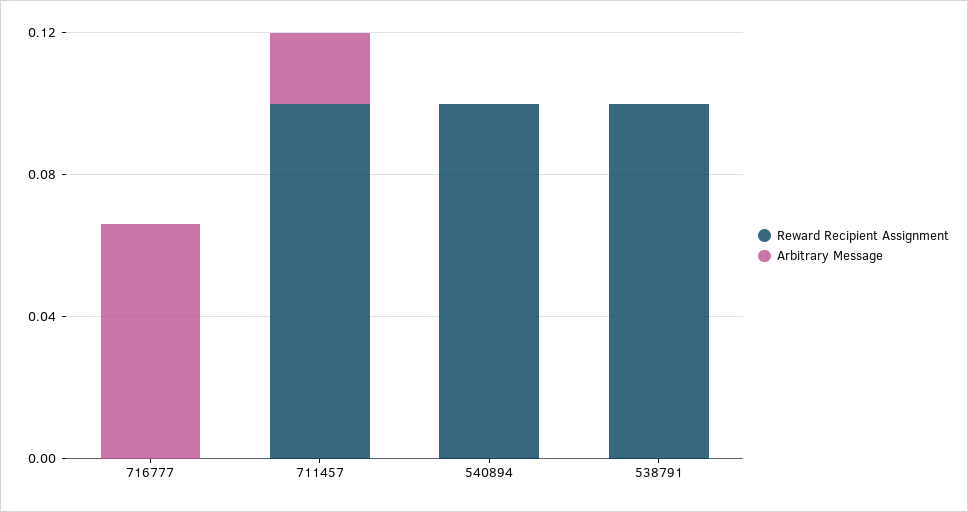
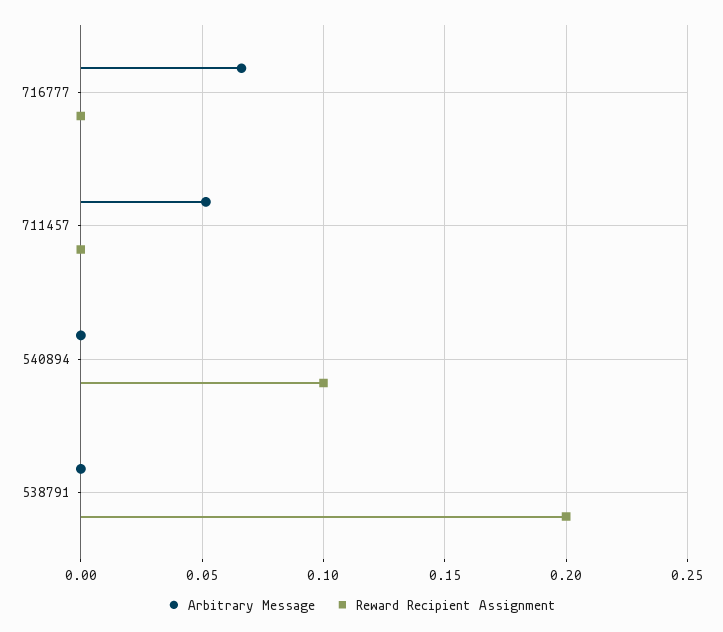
  {
    "Reward Recipient Assignment": {
      "716777": 0,
-     "711457": 0.1,
+     "711457": 0,
      "540894": 0.1,
-     "538791": 0.1
+     "538791": 0.2
    },
    "Arbitrary Message": {
      "716777": 0.065,
-     "711457": 0.02,
+     "711457": 0.05,
      "540894": 0,
      "538791": 0
    }
  }

